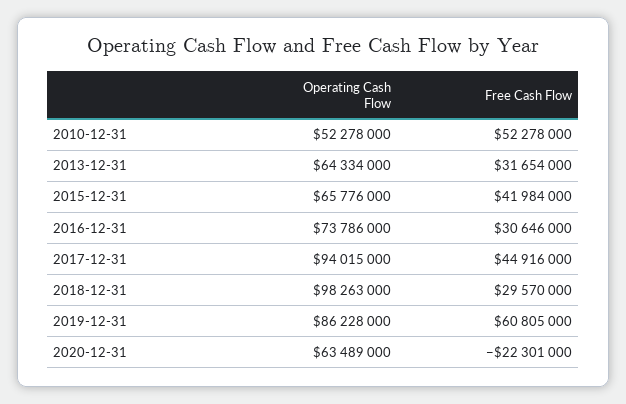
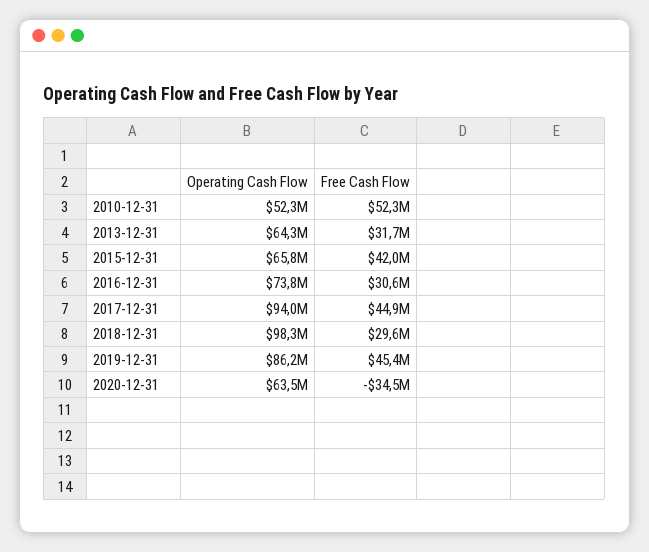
  {
    "Operating Cash Flow": {
      "2010-12-31": 52278000,
      "2013-12-31": 64334000,
      "2015-12-31": 65776000,
      "2016-12-31": 73786000,
      "2017-12-31": 94015000,
      "2018-12-31": 98263000,
      "2019-12-31": 86228000,
      "2020-12-31": 63489000
    },
    "Free Cash Flow": {
      "2010-12-31": 52278000,
      "2013-12-31": 31654000,
      "2015-12-31": 41984000,
      "2016-12-31": 30646000,
      "2017-12-31": 44916000,
      "2018-12-31": 29570000,
-     "2019-12-31": 60805000,
+     "2019-12-31": 45400000,
-     "2020-12-31": -22301000
+     "2020-12-31": -34500000
    }
  }

